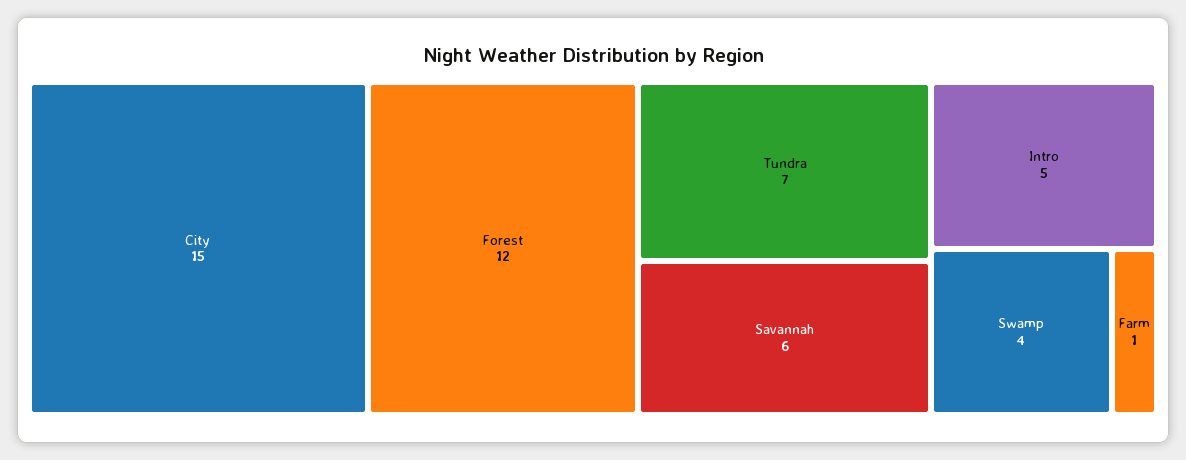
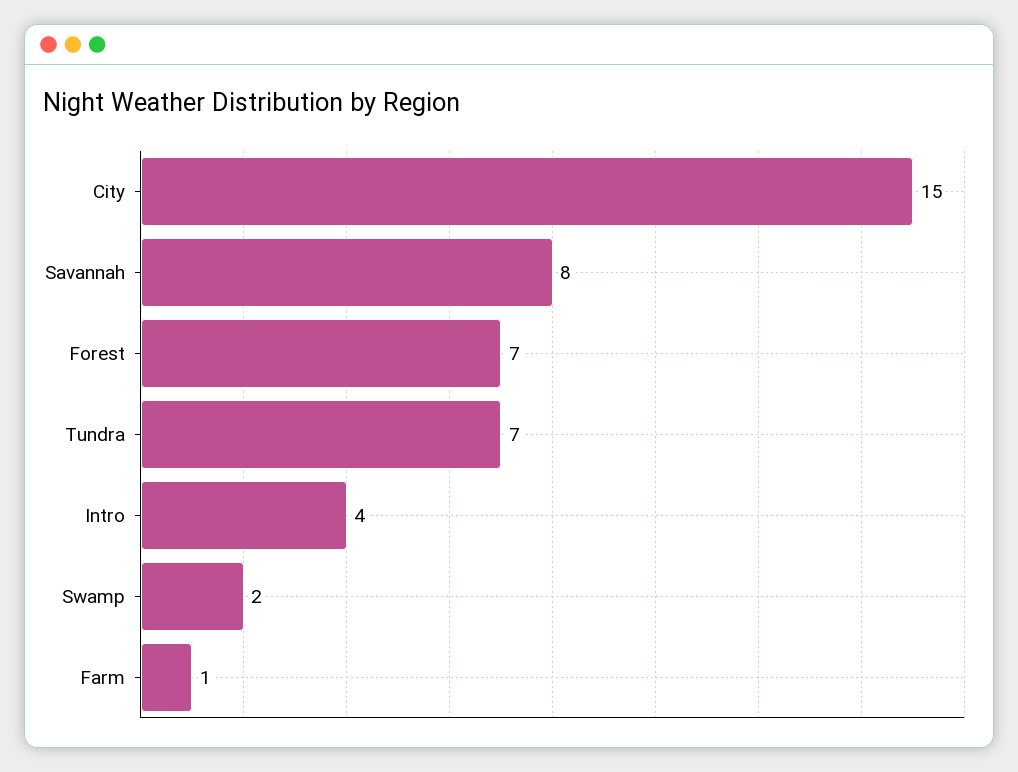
  {
    "City": 15,
-   "Forest": 12,
+   "Forest": 7,
    "Tundra": 7,
-   "Savannah": 6,
+   "Savannah": 8,
-   "Intro": 5,
+   "Intro": 4,
-   "Swamp": 4,
+   "Swamp": 2,
    "Farm": 1
  }

